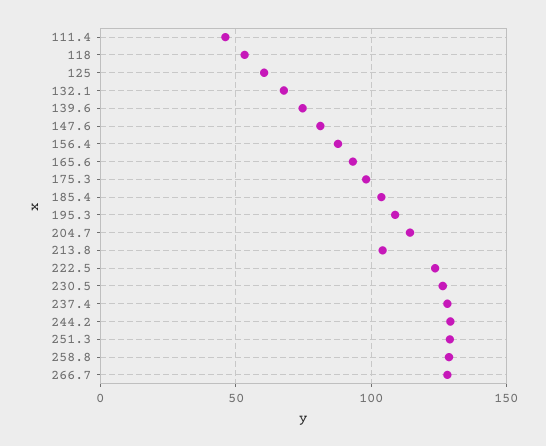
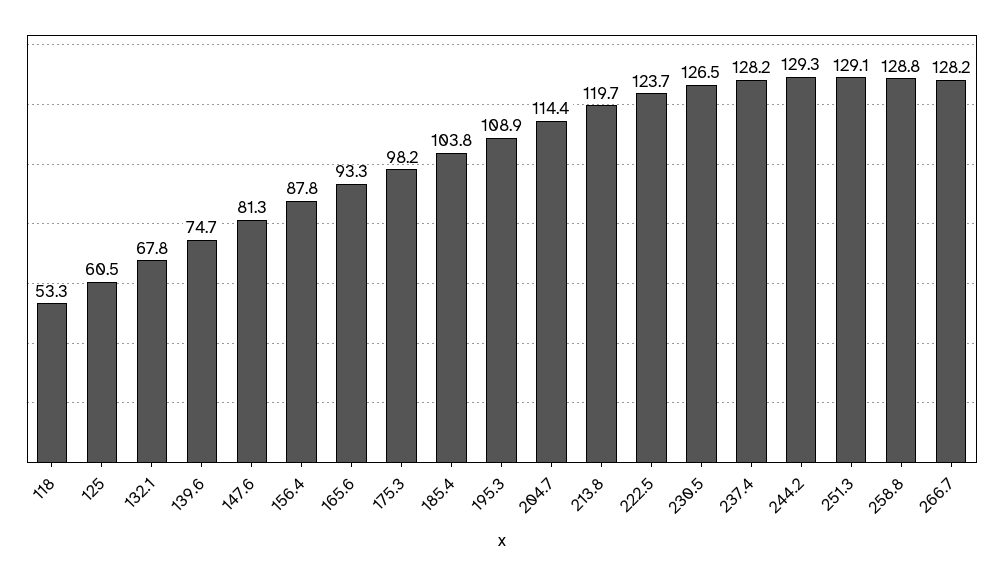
  {
-   "111.4": 45,
    "118": 53.3,
    "125": 60.5,
    "132.1": 67.8,
    "139.6": 74.7,
    "147.6": 81.3,
    "156.4": 87.8,
    "165.6": 93.3,
    "175.3": 98.2,
    "185.4": 103.8,
    "195.3": 108.9,
    "204.7": 114.4,
-   "213.8": 105,
+   "213.8": 119.7,
    "222.5": 123.7,
    "230.5": 126.5,
    "237.4": 128.2,
    "244.2": 129.3,
    "251.3": 129.1,
    "258.8": 128.8,
    "266.7": 128.2
  }

